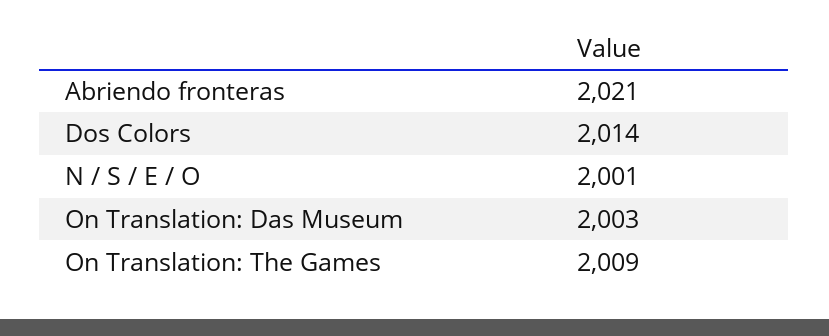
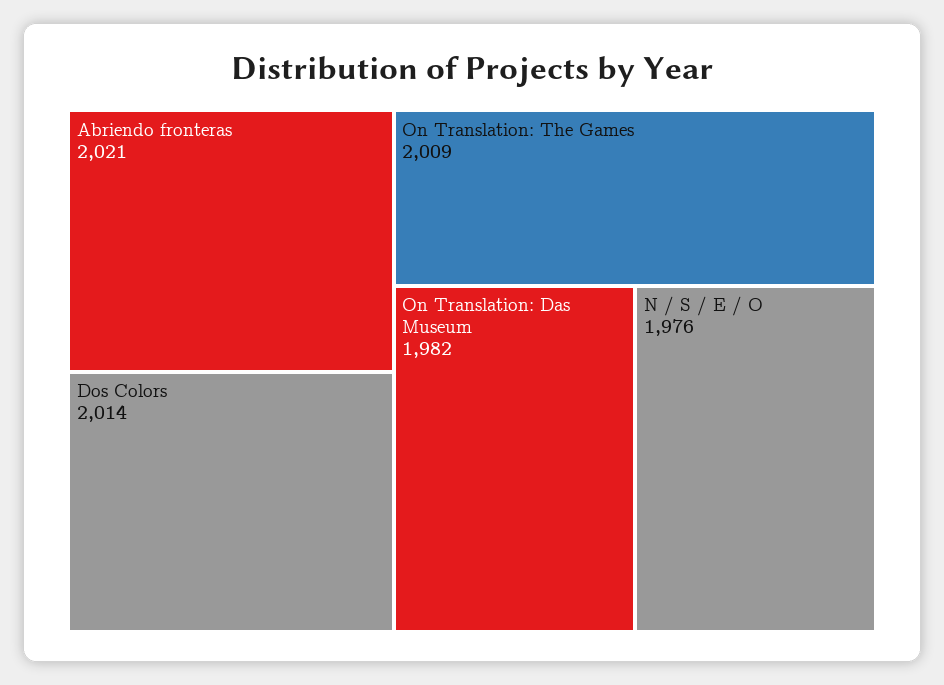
  {
    "Abriendo fronteras": 2021,
    "Dos Colors": 2014,
-   "N / S / E / O": 2001,
+   "N / S / E / O": 1976,
-   "On Translation: Das Museum": 2003,
+   "On Translation: Das Museum": 1982,
    "On Translation: The Games": 2009
  }

